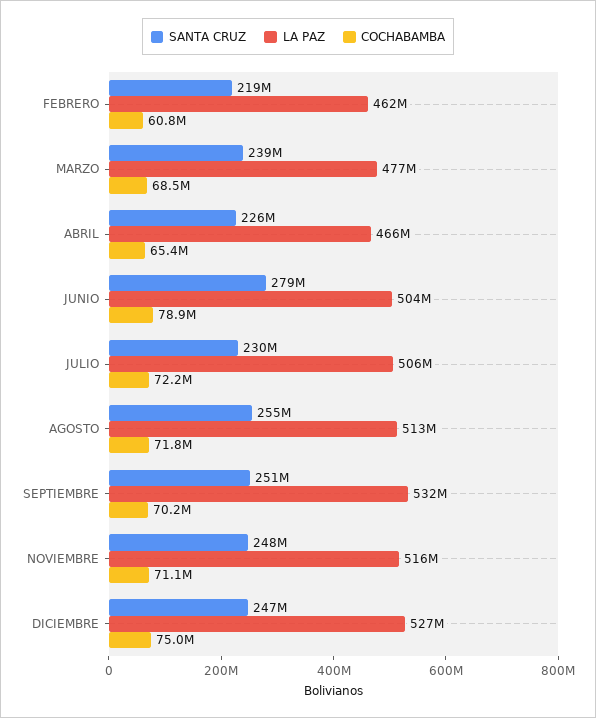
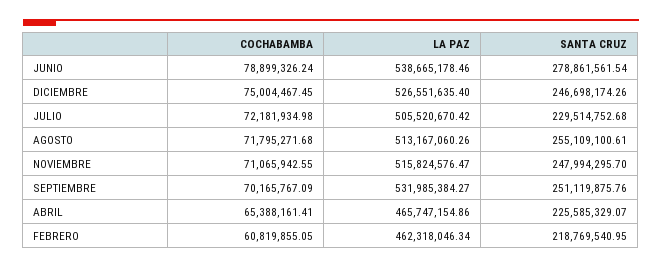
  {
    "SANTA CRUZ": {
      "FEBRERO": 218769540.95,
-     "MARZO": 239000000,
      "ABRIL": 225585329.07,
      "JUNIO": 278861561.54,
      "JULIO": 229514752.68,
      "AGOSTO": 255109100.61,
      "SEPTIEMBRE": 251119875.76,
      "NOVIEMBRE": 247994295.7,
      "DICIEMBRE": 246698174.26
    },
    "LA PAZ": {
      "FEBRERO": 462318046.34,
-     "MARZO": 477000000,
      "ABRIL": 465747154.86,
-     "JUNIO": 504000000,
+     "JUNIO": 538665178.46,
      "JULIO": 505520670.42,
      "AGOSTO": 513167060.26,
      "SEPTIEMBRE": 531985384.27,
      "NOVIEMBRE": 515824576.47,
      "DICIEMBRE": 526551635.4
    },
    "COCHABAMBA": {
      "FEBRERO": 60819855.05,
-     "MARZO": 68500000,
      "ABRIL": 65388161.41,
      "JUNIO": 78899326.24,
      "JULIO": 72181934.98,
      "AGOSTO": 71795271.68,
      "SEPTIEMBRE": 70165767.09,
      "NOVIEMBRE": 71065942.55,
      "DICIEMBRE": 75004467.45
    }
  }

